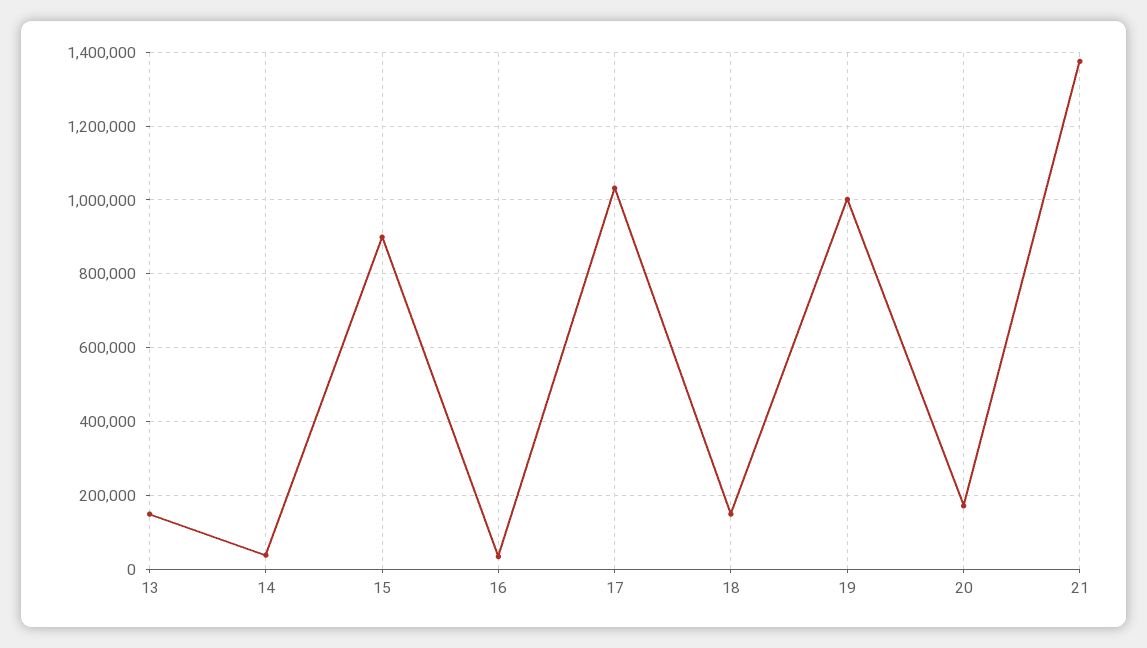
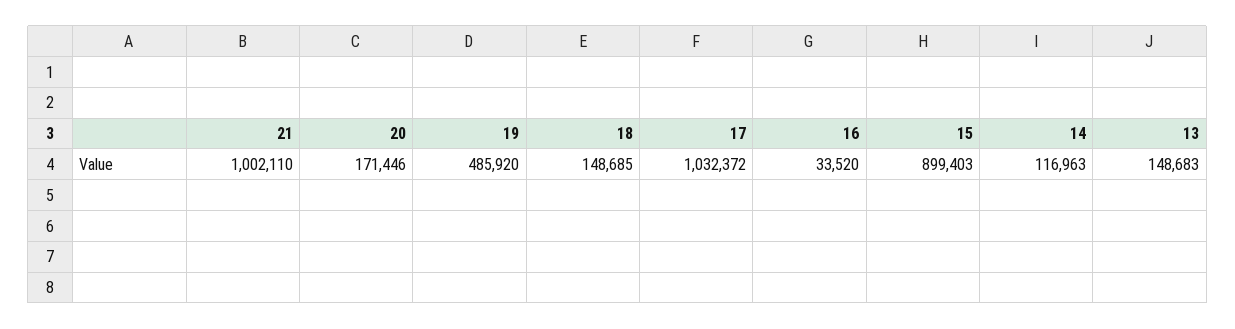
  {
    "13": 148683,
-   "14": 40000,
+   "14": 116963,
    "15": 899403,
    "16": 33520,
    "17": 1032372,
    "18": 148685,
-   "19": 1000000,
+   "19": 485920,
    "20": 171446,
-   "21": 1380000
+   "21": 1002110
  }

